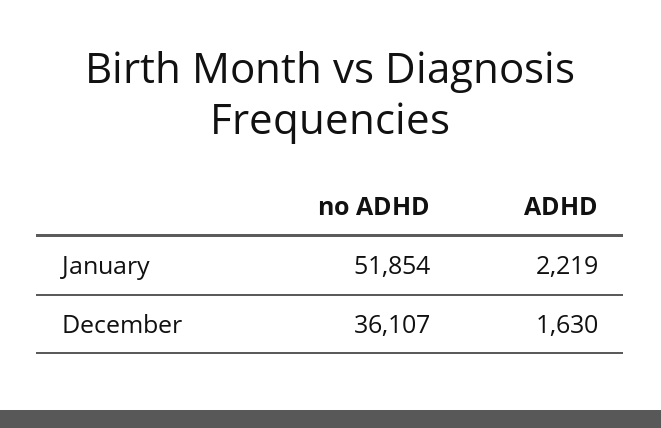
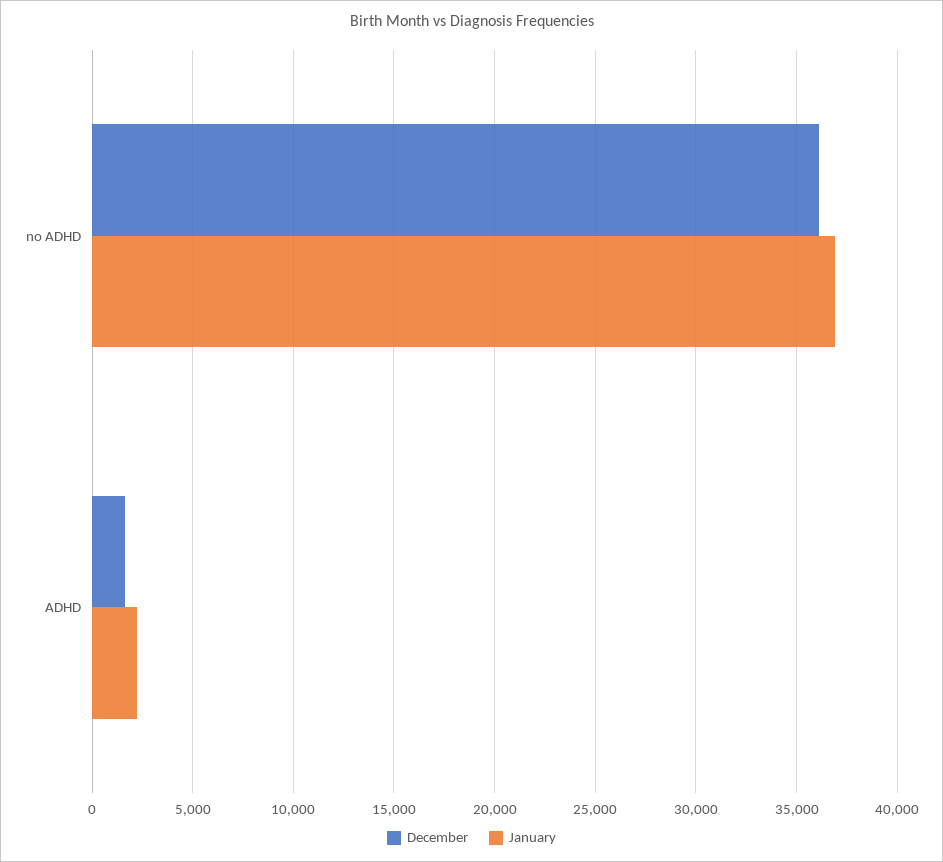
  {
    "January": {
-     "no ADHD": 51854,
+     "no ADHD": 37000,
      "ADHD": 2219
    },
    "December": {
      "no ADHD": 36107,
      "ADHD": 1630
    }
  }

